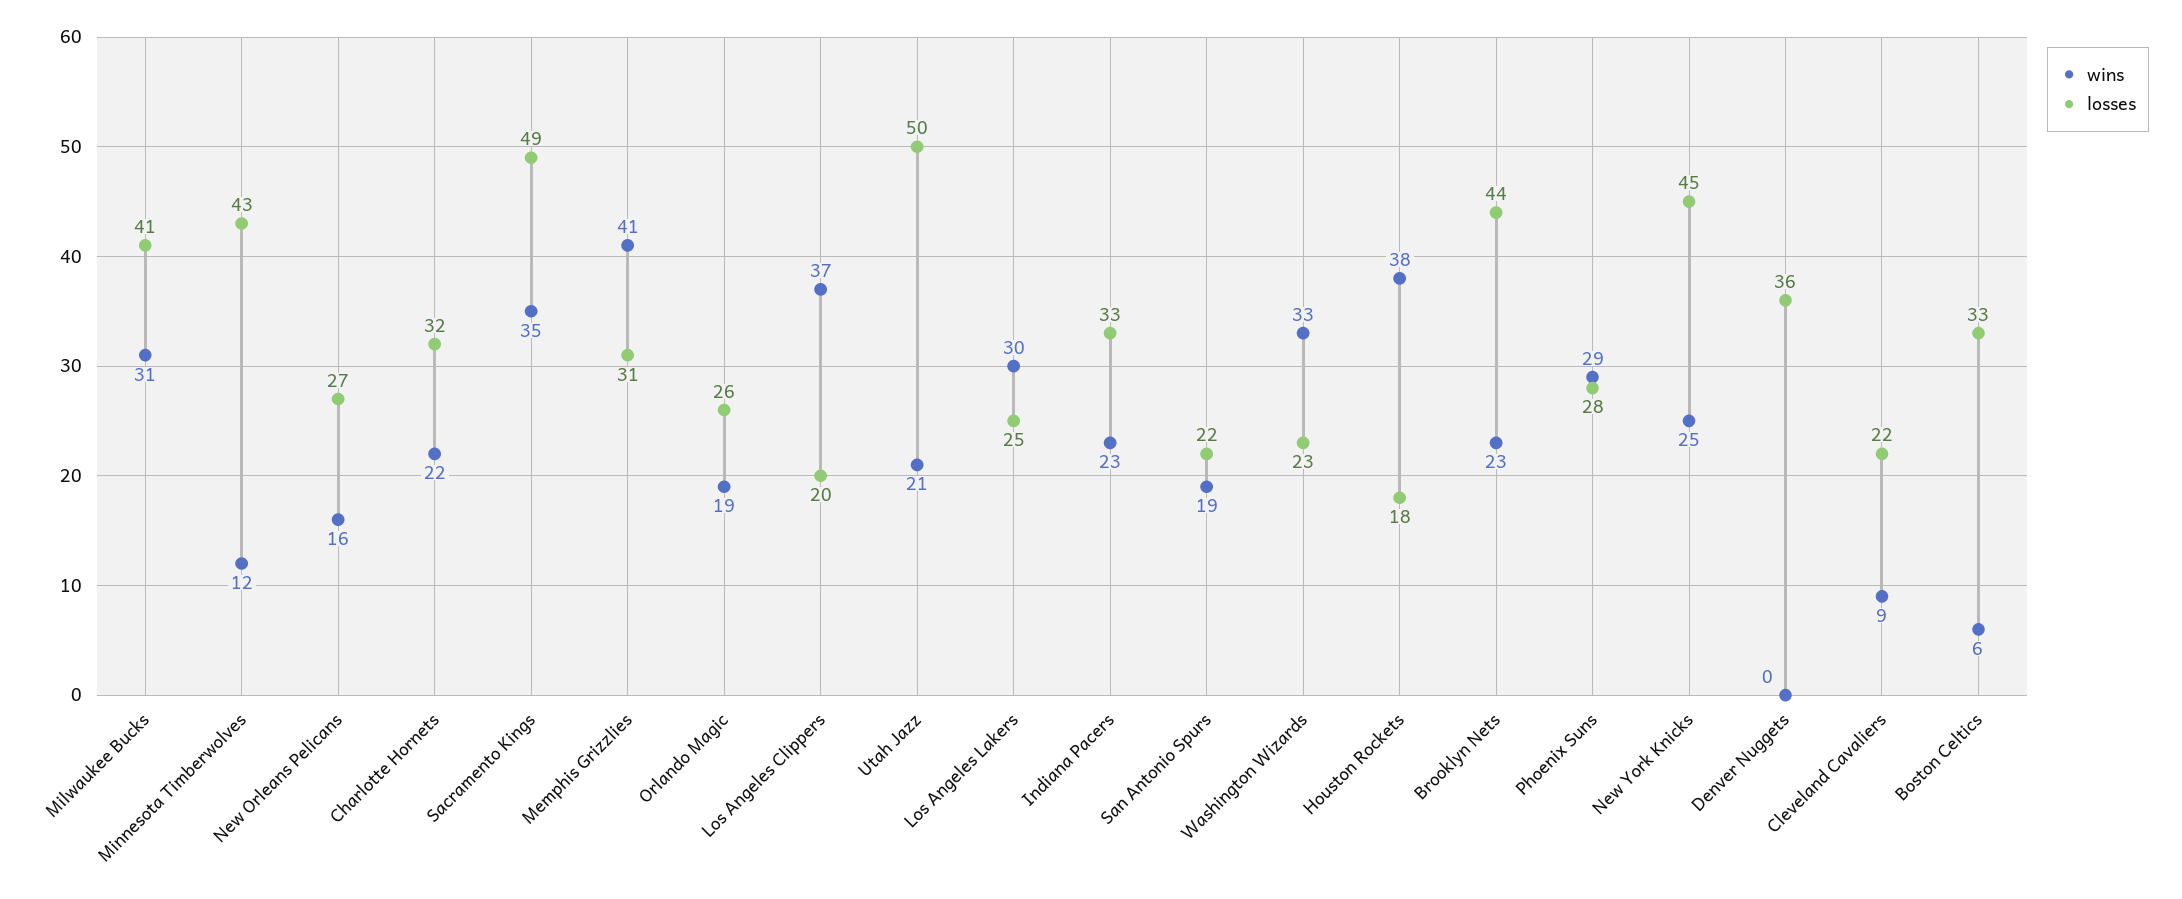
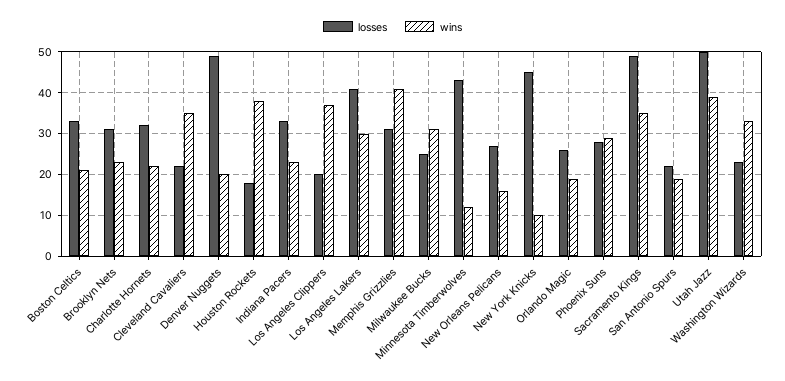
  {
    "wins": {
      "Milwaukee Bucks": 31,
      "Minnesota Timberwolves": 12,
      "New Orleans Pelicans": 16,
      "Charlotte Hornets": 22,
      "Sacramento Kings": 35,
      "Memphis Grizzlies": 41,
      "Orlando Magic": 19,
      "Los Angeles Clippers": 37,
-     "Utah Jazz": 21,
+     "Utah Jazz": 40,
      "Los Angeles Lakers": 30,
      "Indiana Pacers": 23,
      "San Antonio Spurs": 19,
      "Washington Wizards": 33,
      "Houston Rockets": 38,
      "Brooklyn Nets": 23,
      "Phoenix Suns": 29,
-     "New York Knicks": 25,
+     "New York Knicks": 10,
-     "Denver Nuggets": 0,
+     "Denver Nuggets": 20,
-     "Cleveland Cavaliers": 9,
+     "Cleveland Cavaliers": 35,
-     "Boston Celtics": 6
+     "Boston Celtics": 20
    },
    "losses": {
-     "Milwaukee Bucks": 41,
+     "Milwaukee Bucks": 25,
      "Minnesota Timberwolves": 43,
      "New Orleans Pelicans": 27,
      "Charlotte Hornets": 32,
      "Sacramento Kings": 49,
      "Memphis Grizzlies": 31,
      "Orlando Magic": 26,
      "Los Angeles Clippers": 20,
      "Utah Jazz": 50,
-     "Los Angeles Lakers": 25,
+     "Los Angeles Lakers": 40,
      "Indiana Pacers": 33,
      "San Antonio Spurs": 22,
      "Washington Wizards": 23,
      "Houston Rockets": 18,
-     "Brooklyn Nets": 44,
+     "Brooklyn Nets": 30,
      "Phoenix Suns": 28,
      "New York Knicks": 45,
-     "Denver Nuggets": 36,
+     "Denver Nuggets": 50,
      "Cleveland Cavaliers": 22,
      "Boston Celtics": 33
    }
  }

